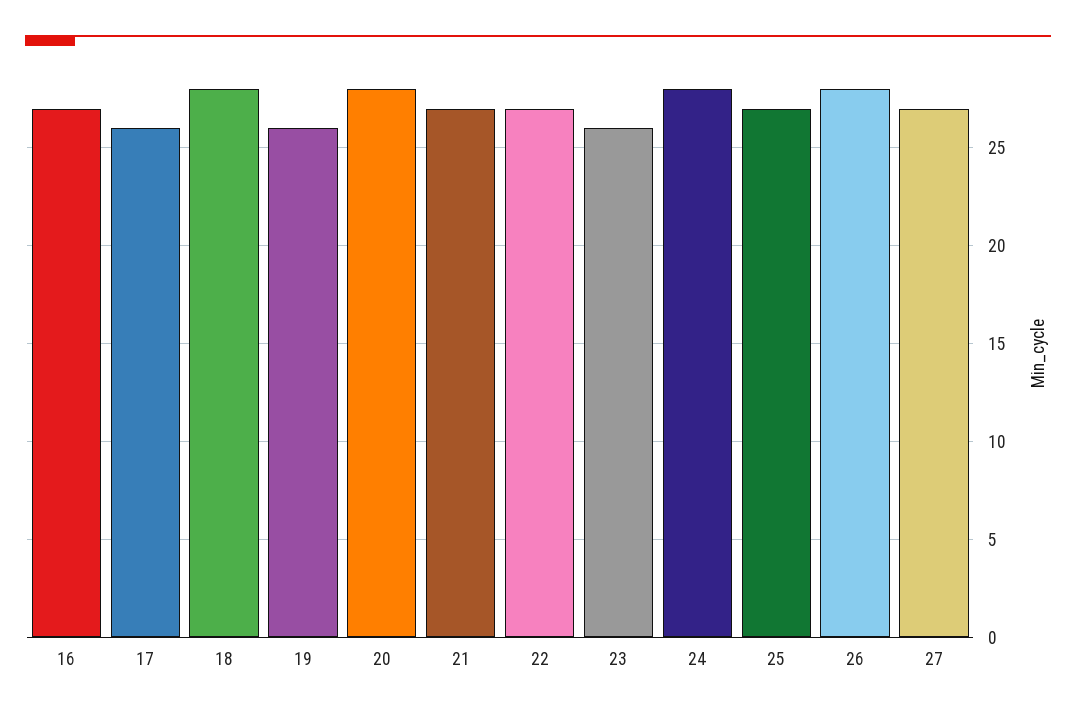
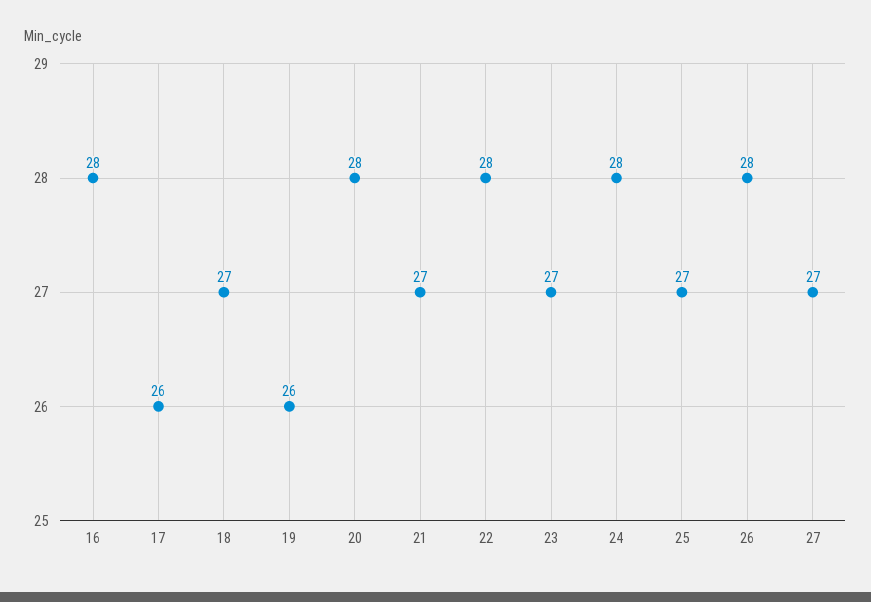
  {
-   "16": 27,
+   "16": 28,
    "17": 26,
-   "18": 28,
+   "18": 27,
    "19": 26,
    "20": 28,
    "21": 27,
-   "22": 27,
+   "22": 28,
-   "23": 26,
+   "23": 27,
    "24": 28,
    "25": 27,
    "26": 28,
    "27": 27
  }

